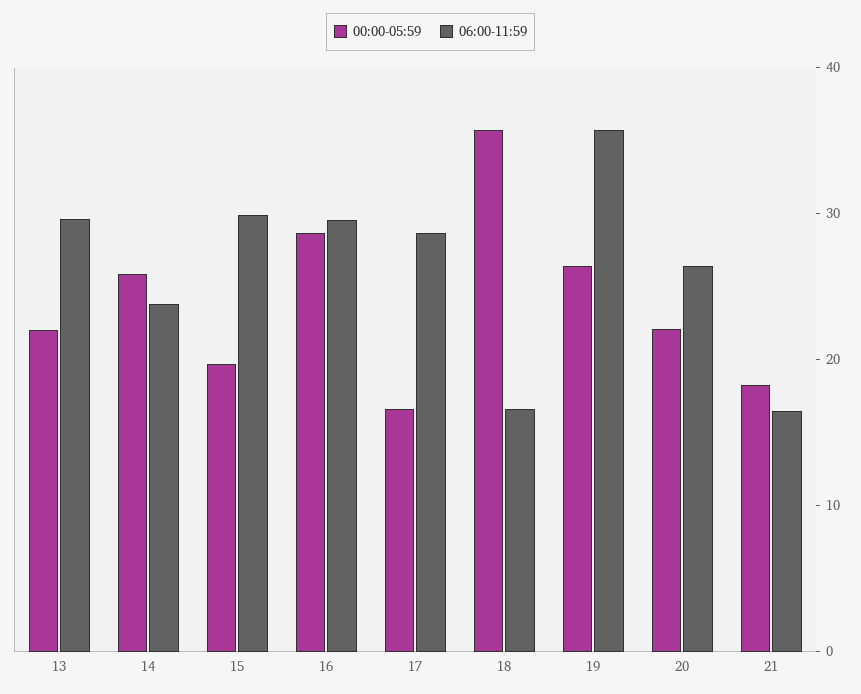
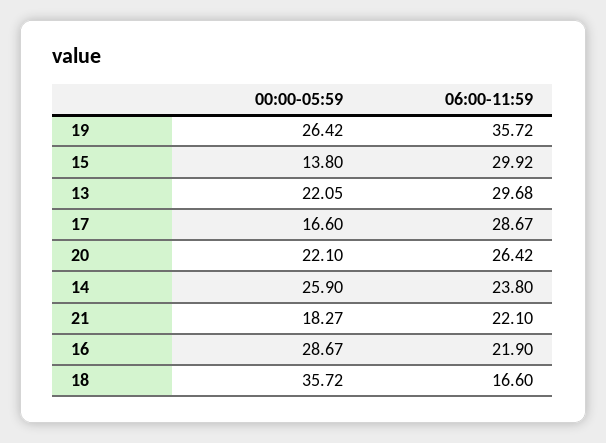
  {
    "00:00-05:59": {
      "13": 22.05,
      "14": 25.9,
-     "15": 20,
+     "15": 13.8,
      "16": 28.67,
      "17": 16.6,
      "18": 35.72,
      "19": 26.42,
      "20": 22.1,
      "21": 18.27
    },
    "06:00-11:59": {
      "13": 29.68,
      "14": 23.8,
      "15": 29.92,
-     "16": 30,
+     "16": 21.9,
      "17": 28.67,
      "18": 16.6,
      "19": 35.72,
      "20": 26.42,
-     "21": 16
+     "21": 22.1
    }
  }

